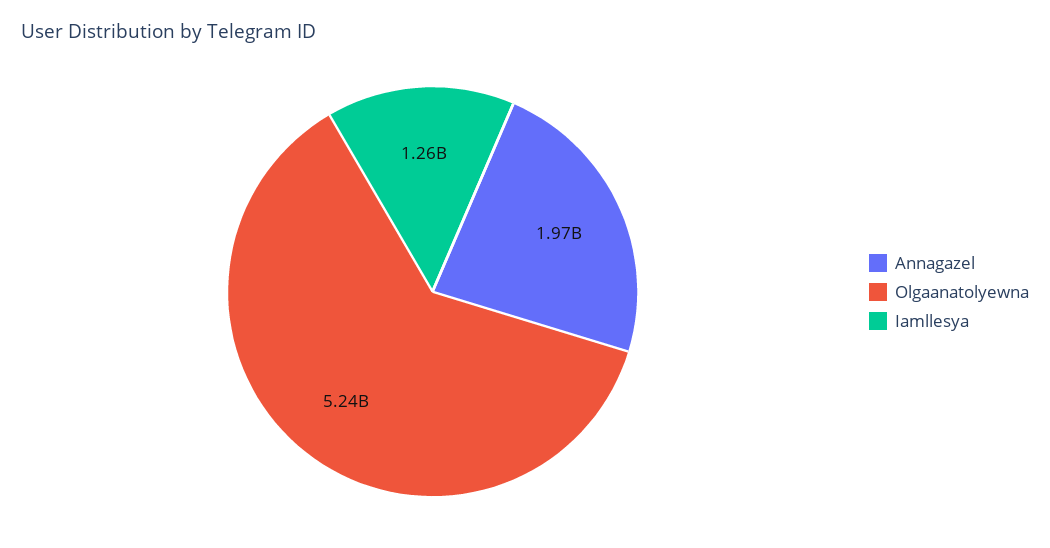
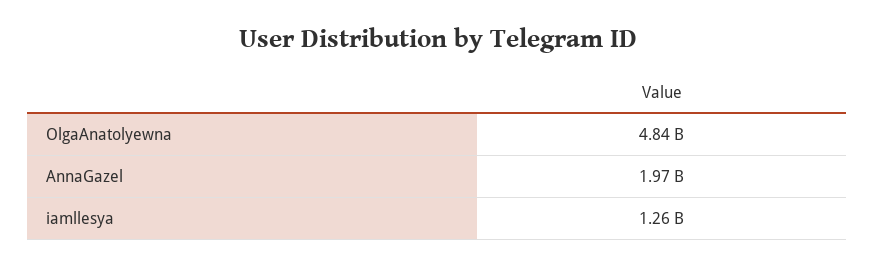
  {
    "Annagazel": 1970000000,
-   "Olgaanatolyewna": 5240000000,
+   "Olgaanatolyewna": 4840000000,
    "Iamllesya": 1260000000
  }

